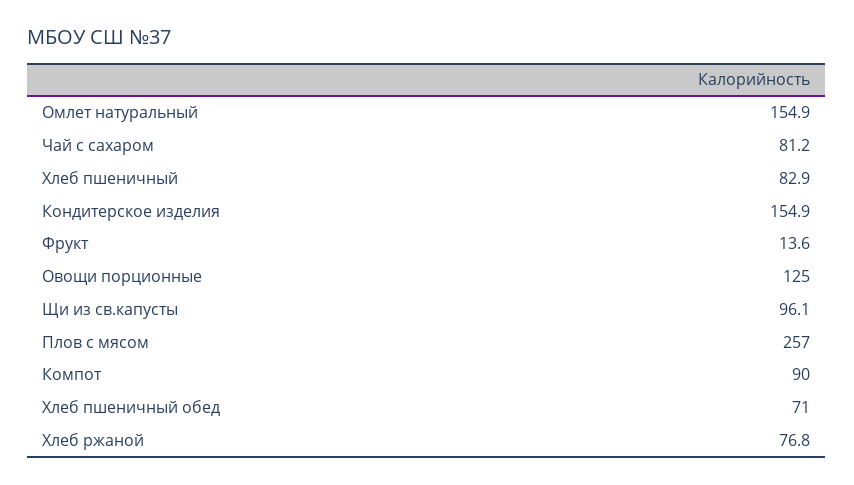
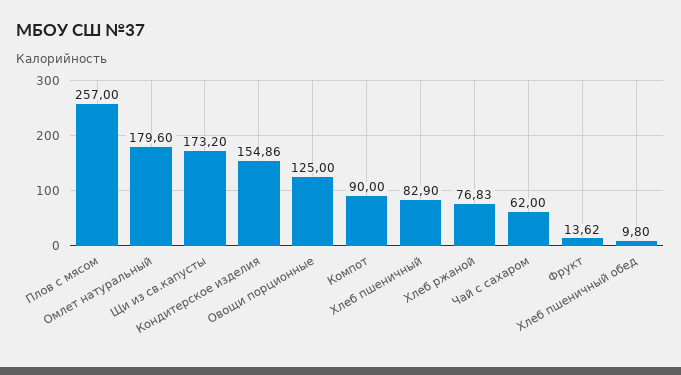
  {
-   "Омлет натуральный": 154.9,
+   "Омлет натуральный": 179.6,
-   "Чай с сахаром": 81.2,
+   "Чай с сахаром": 62,
    "Хлеб пшеничный": 82.9,
    "Кондитерское изделия": 154.86,
    "Фрукт": 13.62,
    "Овощи порционные": 125,
-   "Щи из св.капусты": 96.1,
+   "Щи из св.капусты": 173.2,
    "Плов с мясом": 257,
    "Компот": 90,
-   "Хлеб пшеничный обед": 71,
+   "Хлеб пшеничный обед": 9.8,
    "Хлеб ржаной": 76.83
  }

